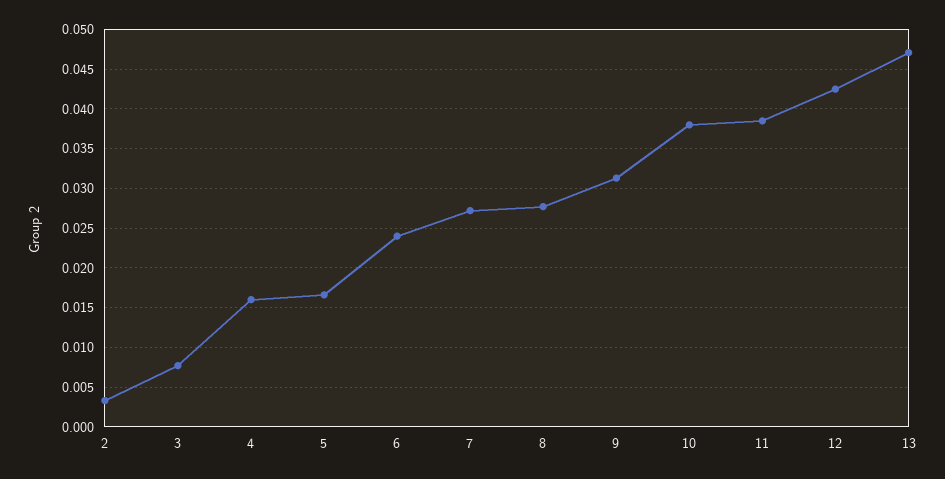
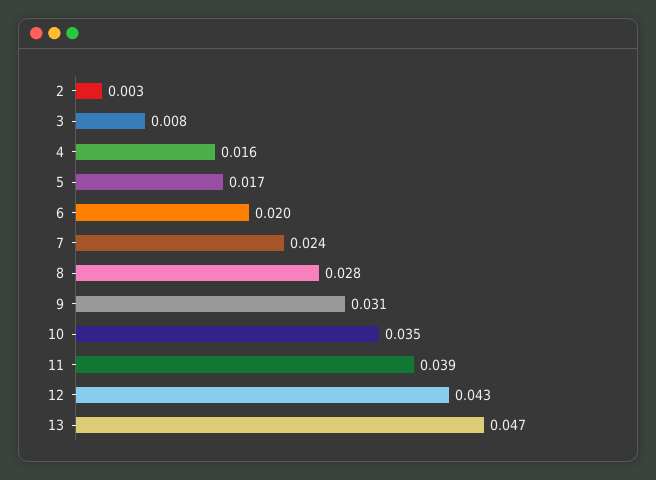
  {
    "2": 0.003,
    "3": 0.008,
    "4": 0.016,
    "5": 0.017,
-   "6": 0.024,
+   "6": 0.02,
-   "7": 0.027,
+   "7": 0.024,
    "8": 0.028,
    "9": 0.031,
-   "10": 0.038,
+   "10": 0.035,
    "11": 0.039,
    "12": 0.043,
    "13": 0.047
  }

